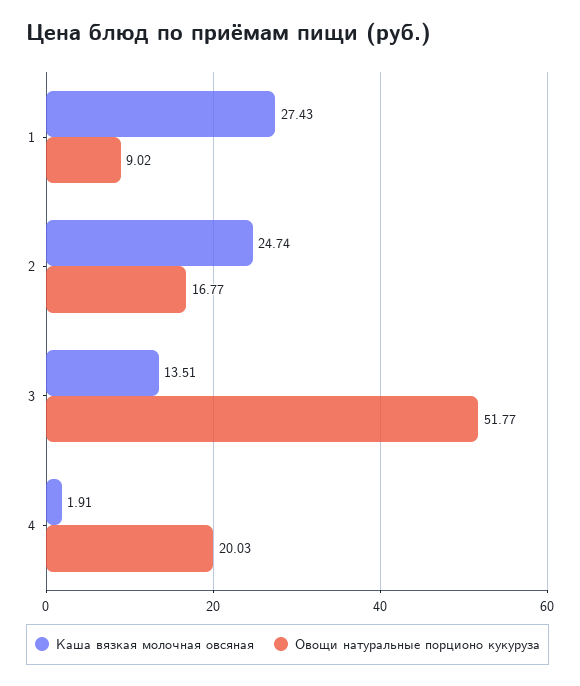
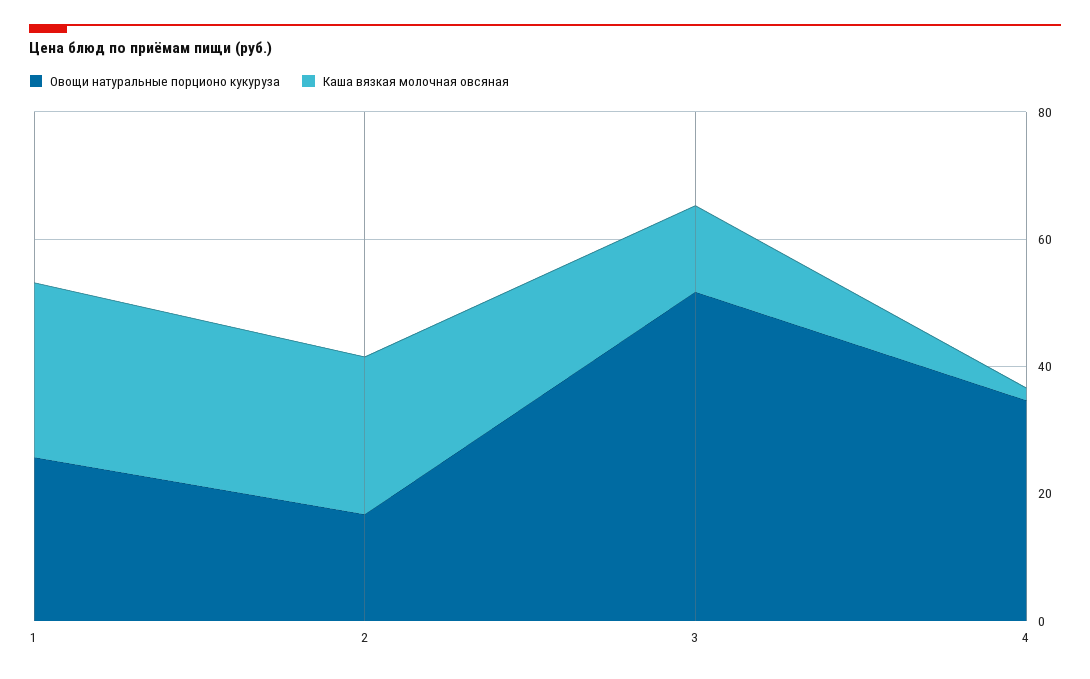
  {
    "Каша вязкая молочная овсяная": {
      "1": 27.43,
      "2": 24.74,
      "3": 13.51,
      "4": 1.91
    },
    "Овощи натуральные порционо кукуруза": {
-     "1": 9.02,
+     "1": 25,
      "2": 16.77,
      "3": 51.77,
-     "4": 20.03
+     "4": 35
    }
  }

